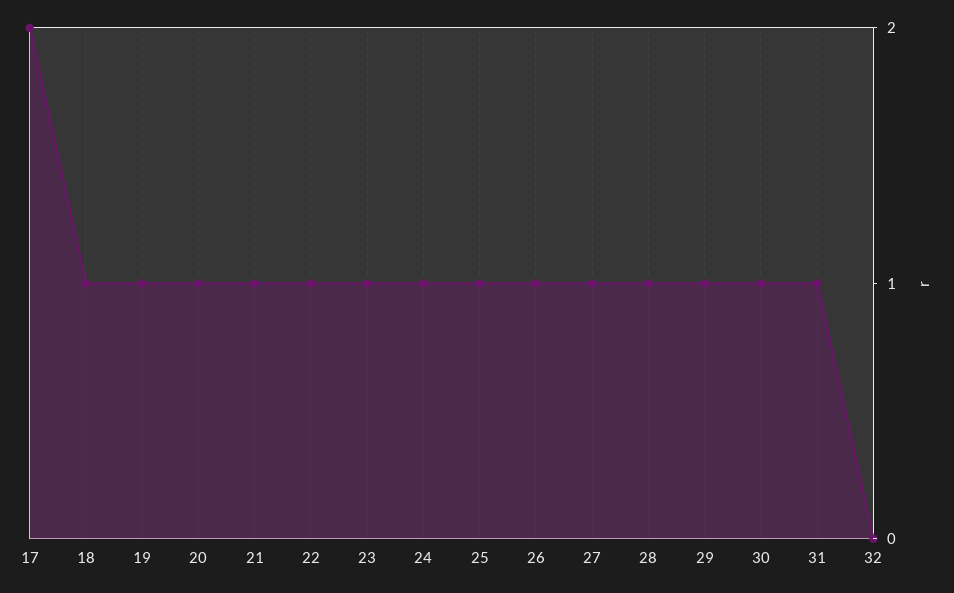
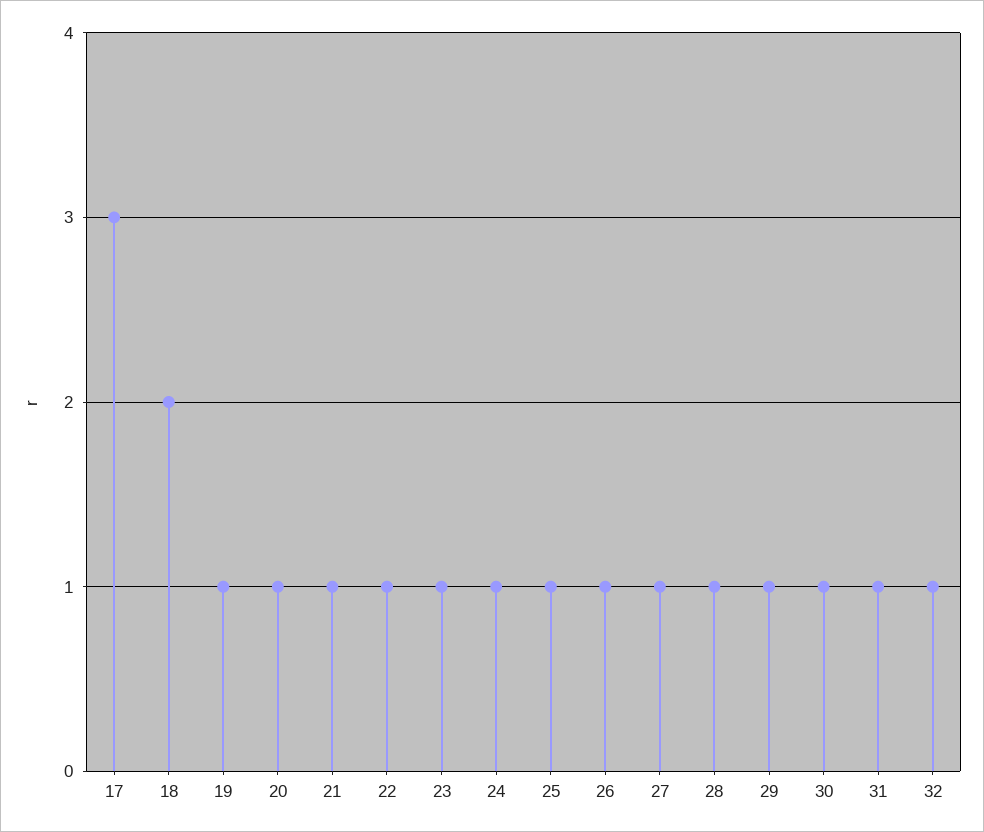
  {
-   "17": 2,
+   "17": 3,
-   "18": 1,
+   "18": 2,
    "19": 1,
    "20": 1,
    "21": 1,
    "22": 1,
    "23": 1,
    "24": 1,
    "25": 1,
    "26": 1,
    "27": 1,
    "28": 1,
    "29": 1,
    "30": 1,
    "31": 1,
-   "32": 0
+   "32": 1
  }

